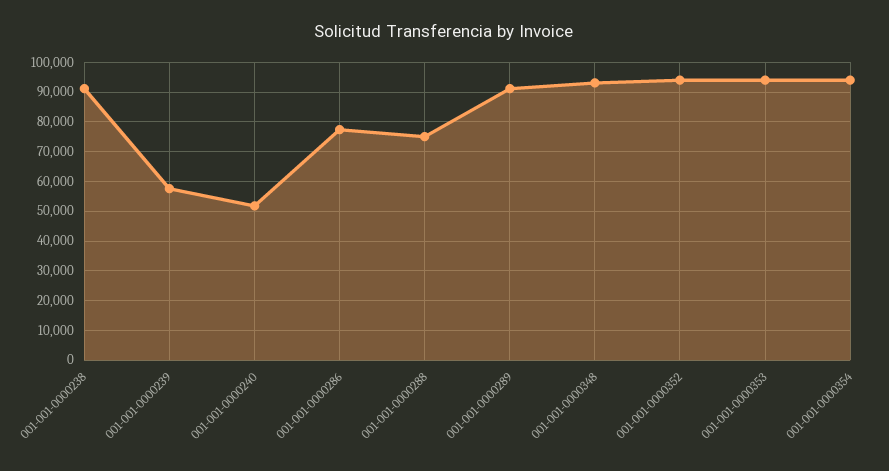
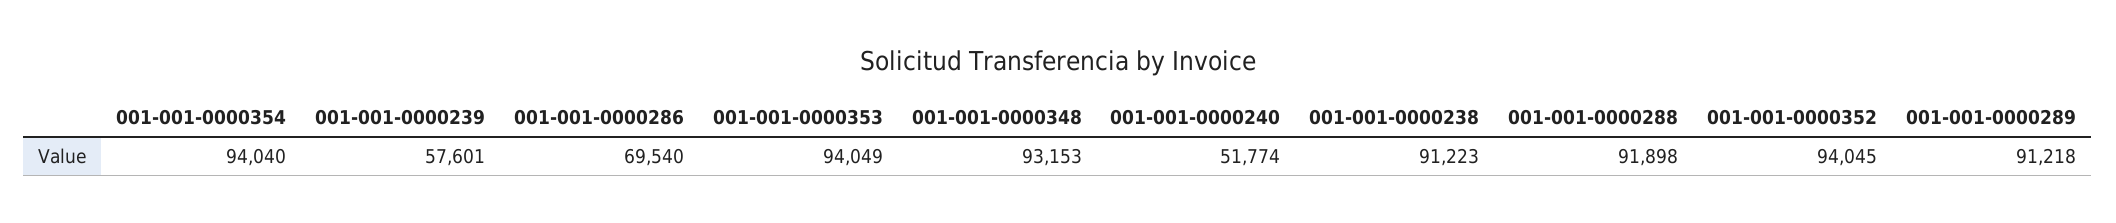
  {
    "001-001-0000238": 91223,
    "001-001-0000239": 57601,
    "001-001-0000240": 51774,
-   "001-001-0000286": 77500,
+   "001-001-0000286": 69540,
-   "001-001-0000288": 75000,
+   "001-001-0000288": 91898,
    "001-001-0000289": 91218,
    "001-001-0000348": 93153,
    "001-001-0000352": 94045,
    "001-001-0000353": 94049,
    "001-001-0000354": 94040
  }

